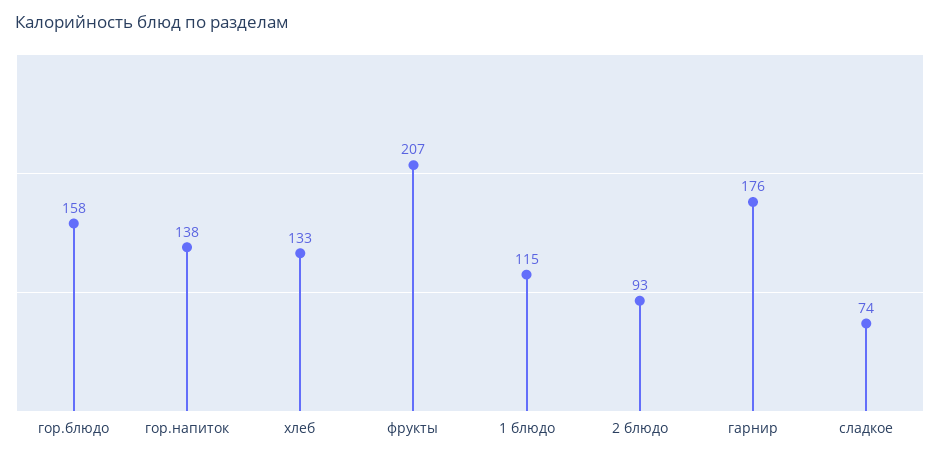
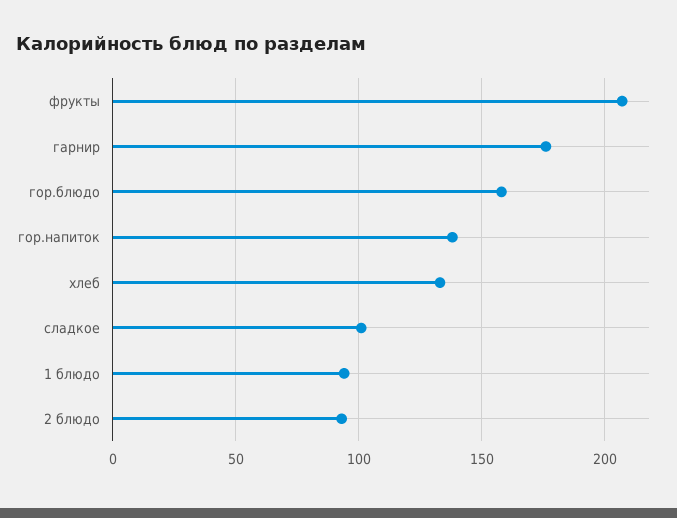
  {
    "гор.блюдо": 158,
    "гор.напиток": 138,
    "хлеб": 133,
    "фрукты": 207,
-   "1 блюдо": 115,
+   "1 блюдо": 95,
    "2 блюдо": 93,
    "гарнир": 176,
-   "сладкое": 74
+   "сладкое": 100
  }

